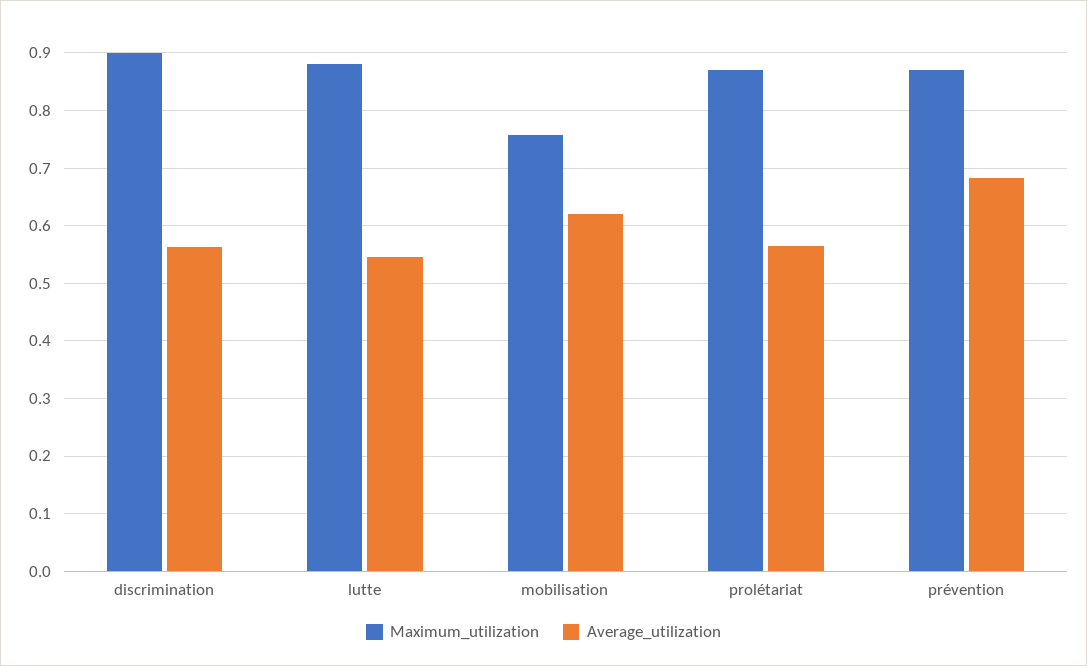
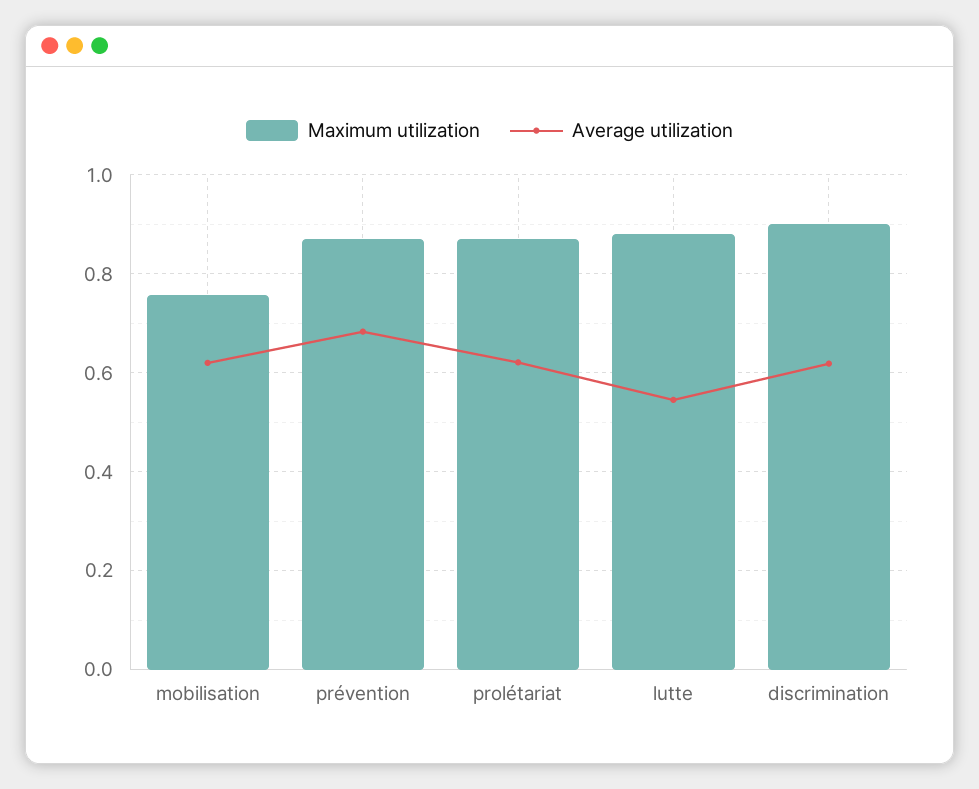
  {
    "Maximum_utilization": {
      "discrimination": 0.9,
      "lutte": 0.88,
      "mobilisation": 0.76,
      "prolétariat": 0.88,
      "prévention": 0.88
    },
    "Average_utilization": {
-     "discrimination": 0.56,
+     "discrimination": 0.62,
      "lutte": 0.54,
      "mobilisation": 0.62,
-     "prolétariat": 0.56,
+     "prolétariat": 0.62,
      "prévention": 0.68
    }
  }

